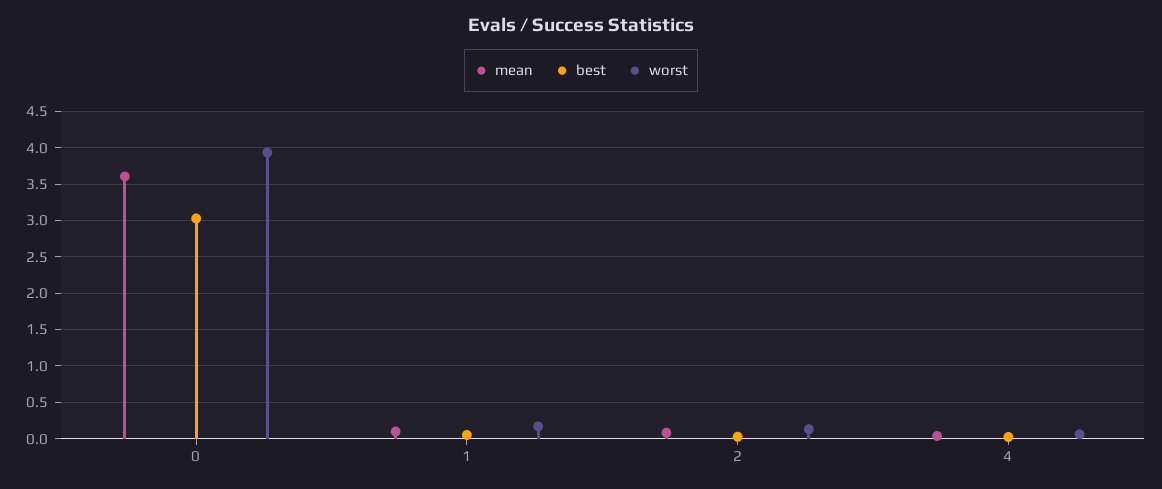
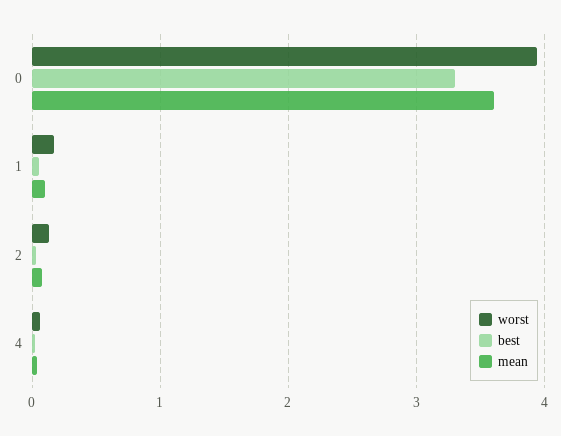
  {
    "mean": {
      "0": 3.6,
      "1": 0.1,
      "2": 0.1,
      "4": 0
    },
    "best": {
-     "0": 3,
+     "0": 3.3,
      "1": 0.1,
      "2": 0,
      "4": 0
    },
    "worst": {
      "0": 3.9,
      "1": 0.2,
      "2": 0.1,
      "4": 0.1
    }
  }

